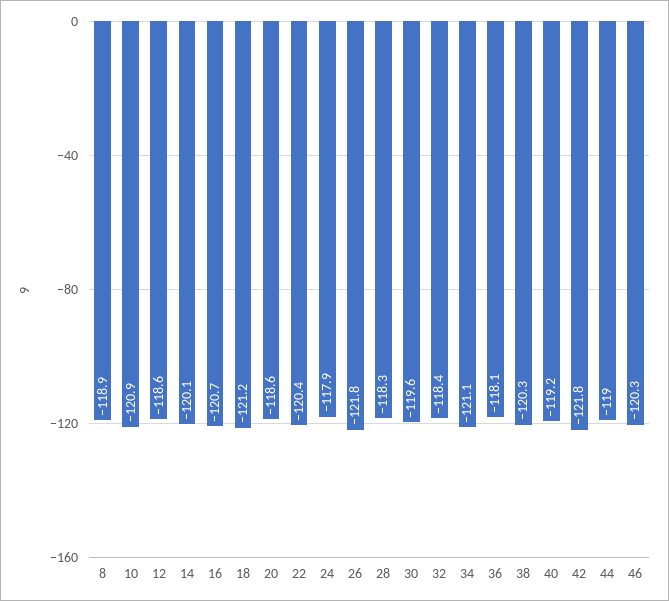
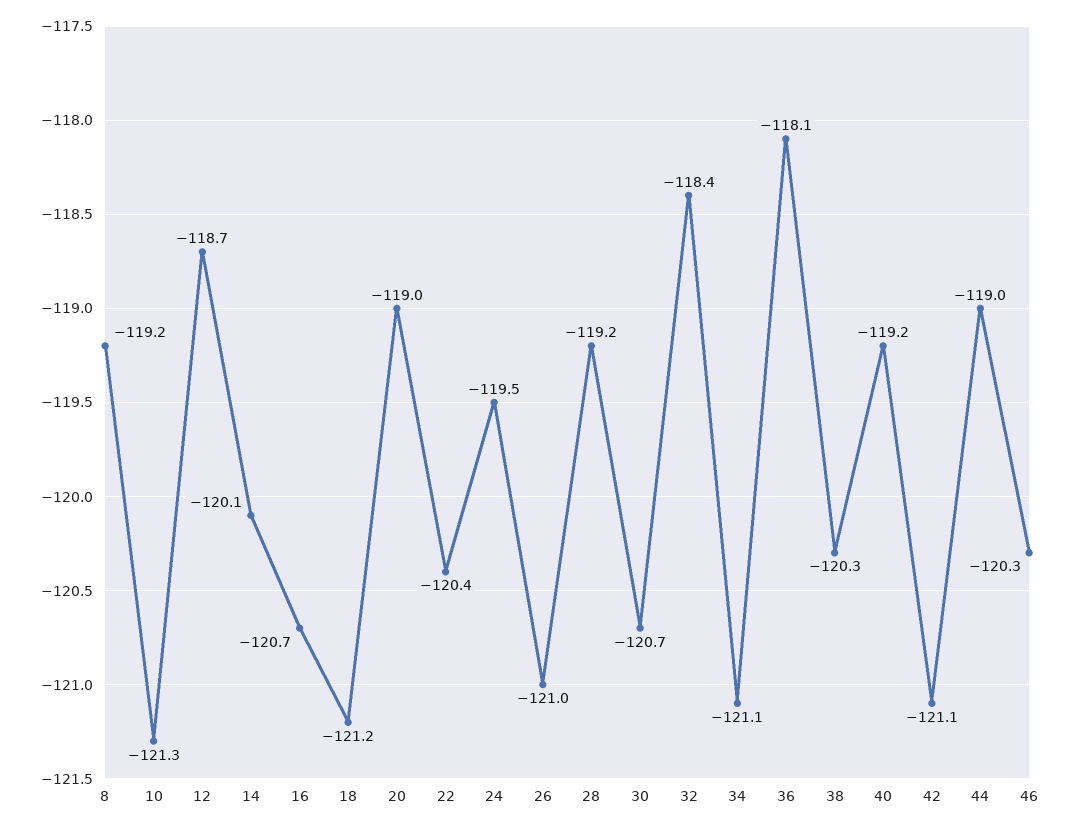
  {
-   "8": -118.9,
+   "8": -119.2,
-   "10": -120.9,
+   "10": -121.3,
-   "12": -118.6,
+   "12": -118.7,
    "14": -120.1,
    "16": -120.7,
    "18": -121.2,
-   "20": -118.6,
+   "20": -119,
    "22": -120.4,
-   "24": -117.9,
+   "24": -119.5,
-   "26": -121.8,
+   "26": -121,
-   "28": -118.3,
+   "28": -119.2,
-   "30": -119.6,
+   "30": -120.7,
    "32": -118.4,
    "34": -121.1,
    "36": -118.1,
    "38": -120.3,
    "40": -119.2,
-   "42": -121.8,
+   "42": -121.1,
    "44": -119,
    "46": -120.3
  }

